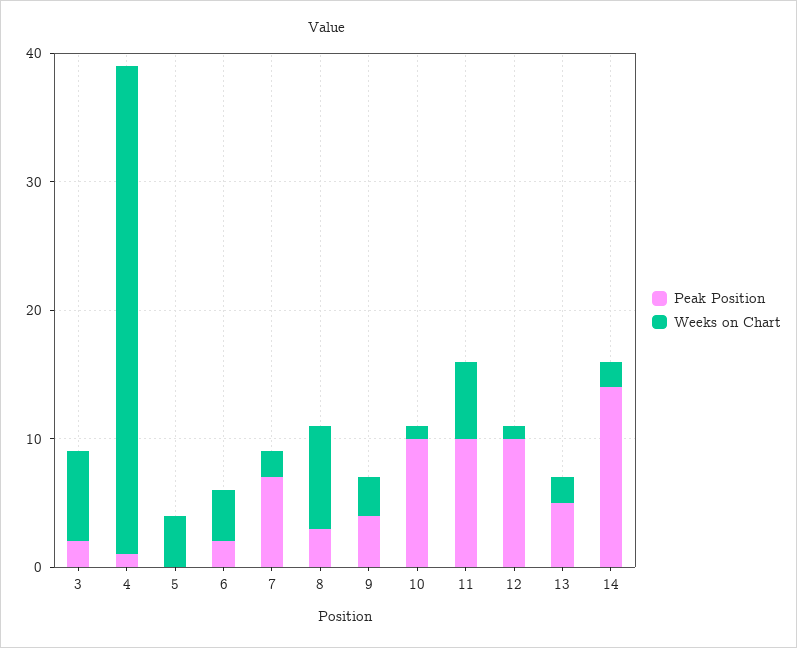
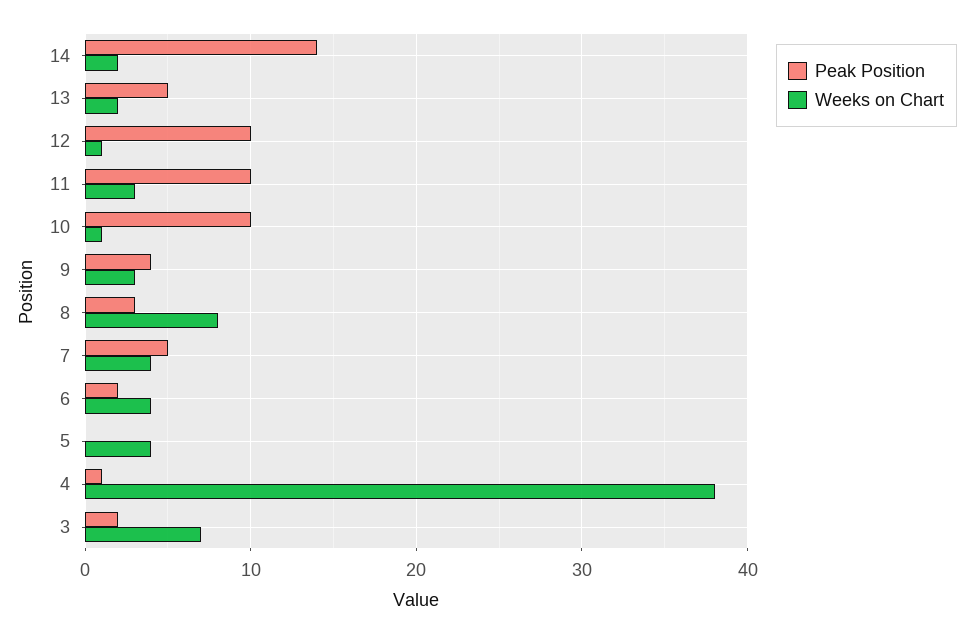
  {
    "Peak Position": {
      "3": 2,
      "4": 1,
      "5": 0,
      "6": 2,
-     "7": 7,
+     "7": 5,
      "8": 3,
      "9": 4,
      "10": 10,
      "11": 10,
      "12": 10,
      "13": 5,
      "14": 14
    },
    "Weeks on Chart": {
      "3": 7,
      "4": 38,
      "5": 4,
      "6": 4,
-     "7": 2,
+     "7": 4,
      "8": 8,
      "9": 3,
      "10": 1,
-     "11": 6,
+     "11": 3,
      "12": 1,
      "13": 2,
      "14": 2
    }
  }

